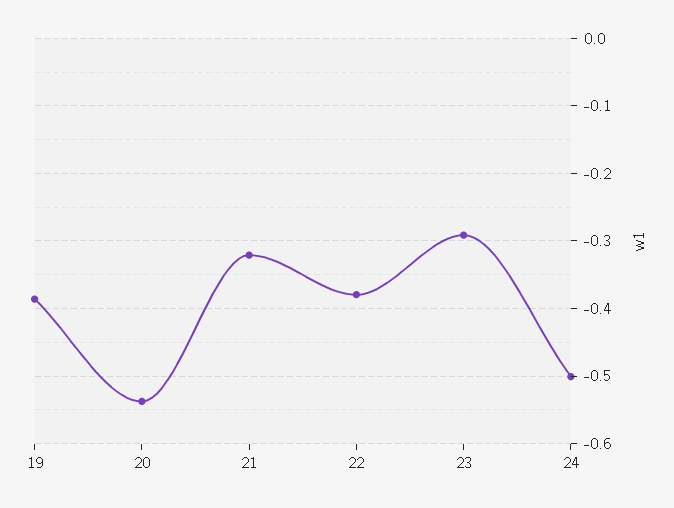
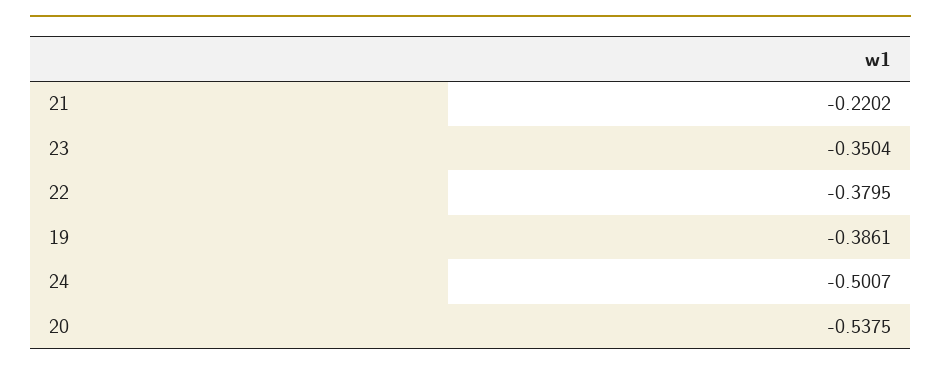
  {
    "19": -0.3861,
    "20": -0.5375,
-   "21": -0.32,
+   "21": -0.2202,
    "22": -0.3795,
-   "23": -0.29,
+   "23": -0.3504,
    "24": -0.5007
  }

